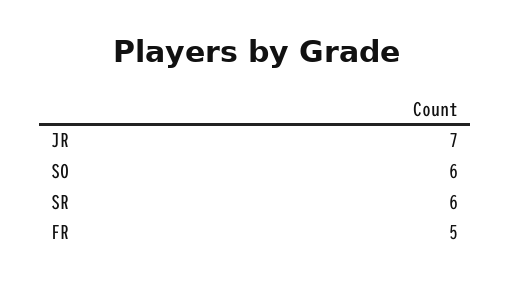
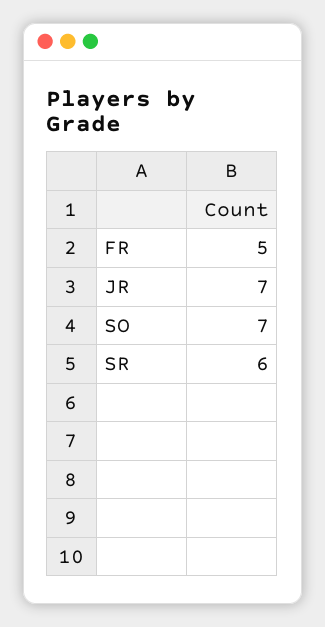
  {
    "JR": 7,
-   "SO": 6,
+   "SO": 7,
    "SR": 6,
    "FR": 5
  }

